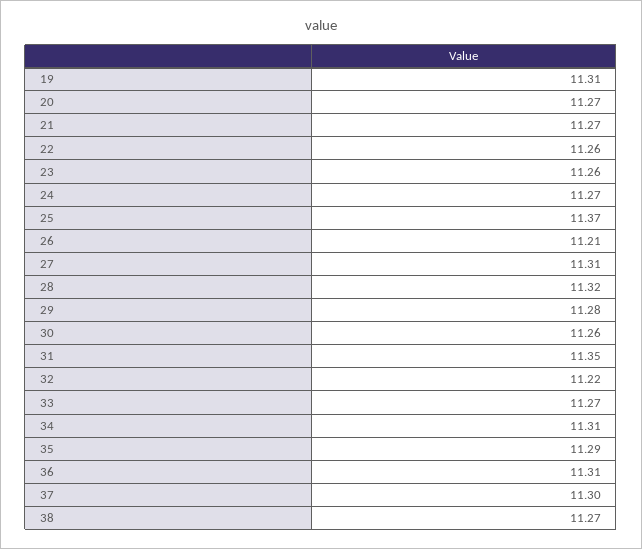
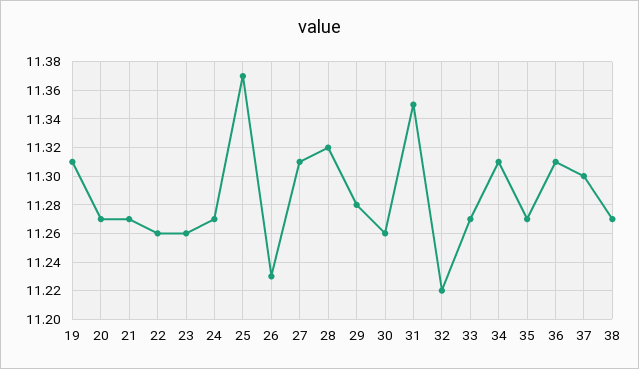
  {
    "19": 11.31,
    "20": 11.27,
    "21": 11.27,
    "22": 11.26,
    "23": 11.26,
    "24": 11.27,
    "25": 11.37,
-   "26": 11.21,
+   "26": 11.23,
    "27": 11.31,
    "28": 11.32,
    "29": 11.28,
    "30": 11.26,
    "31": 11.35,
    "32": 11.22,
    "33": 11.27,
    "34": 11.31,
-   "35": 11.29,
+   "35": 11.27,
    "36": 11.31,
    "37": 11.3,
    "38": 11.27
  }

